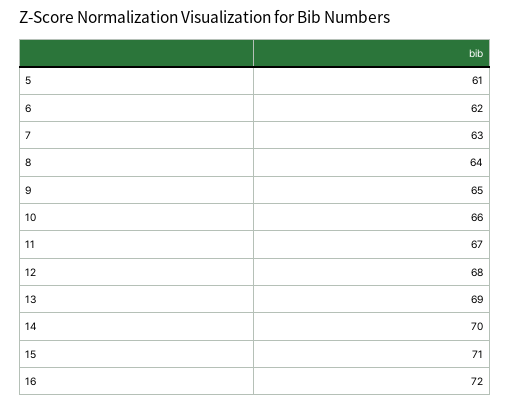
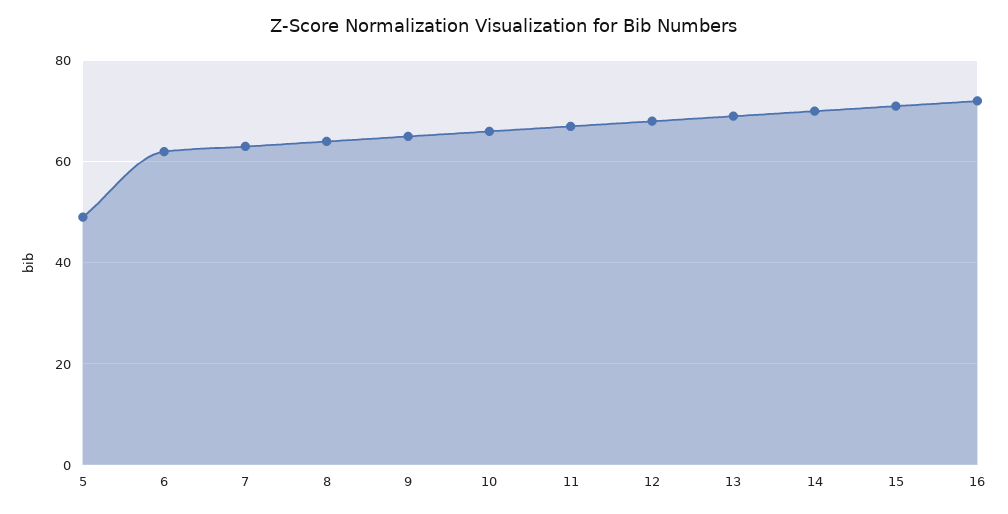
  {
-   "5": 61,
+   "5": 50,
    "6": 62,
    "7": 63,
    "8": 64,
    "9": 65,
    "10": 66,
    "11": 67,
    "12": 68,
    "13": 69,
    "14": 70,
    "15": 71,
    "16": 72
  }

